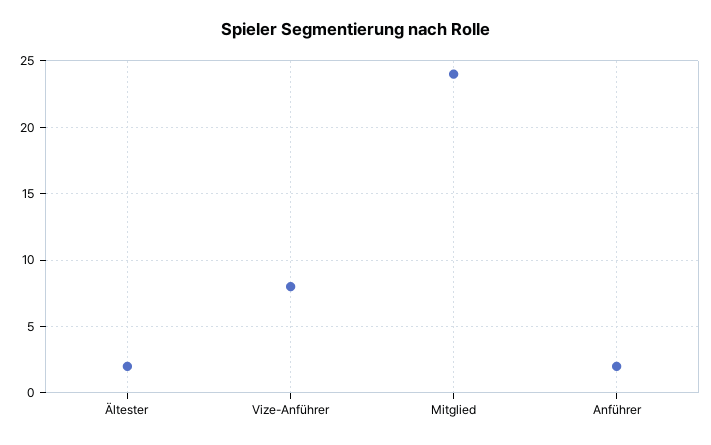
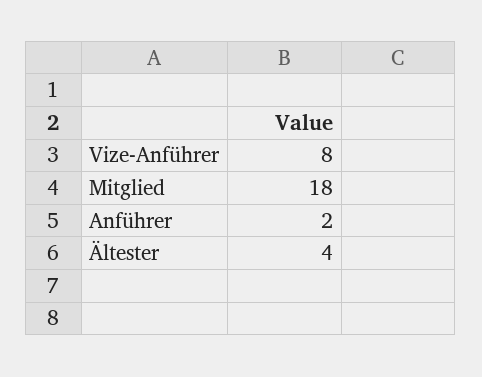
  {
-   "Ältester": 2,
+   "Ältester": 4,
    "Vize-Anführer": 8,
-   "Mitglied": 24,
+   "Mitglied": 18,
    "Anführer": 2
  }

